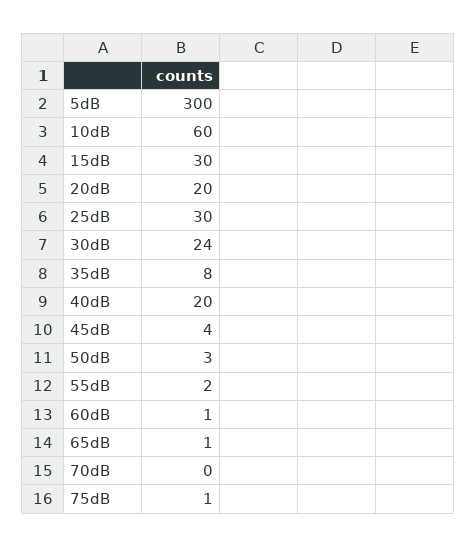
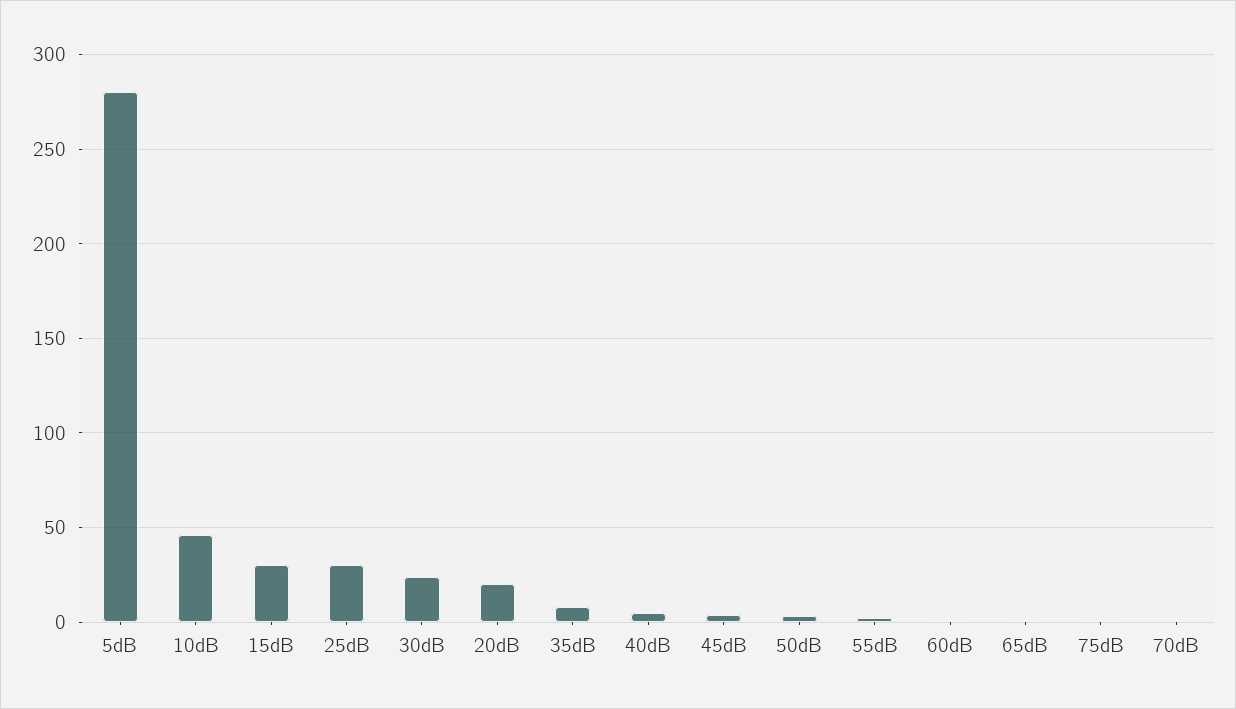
  {
-   "5dB": 300,
+   "5dB": 280,
-   "10dB": 60,
+   "10dB": 45,
    "15dB": 30,
    "20dB": 20,
    "25dB": 30,
    "30dB": 24,
    "35dB": 8,
-   "40dB": 20,
+   "40dB": 5,
    "45dB": 4,
    "50dB": 3,
    "55dB": 2,
    "60dB": 1,
    "65dB": 1,
    "70dB": 0,
    "75dB": 1
  }

